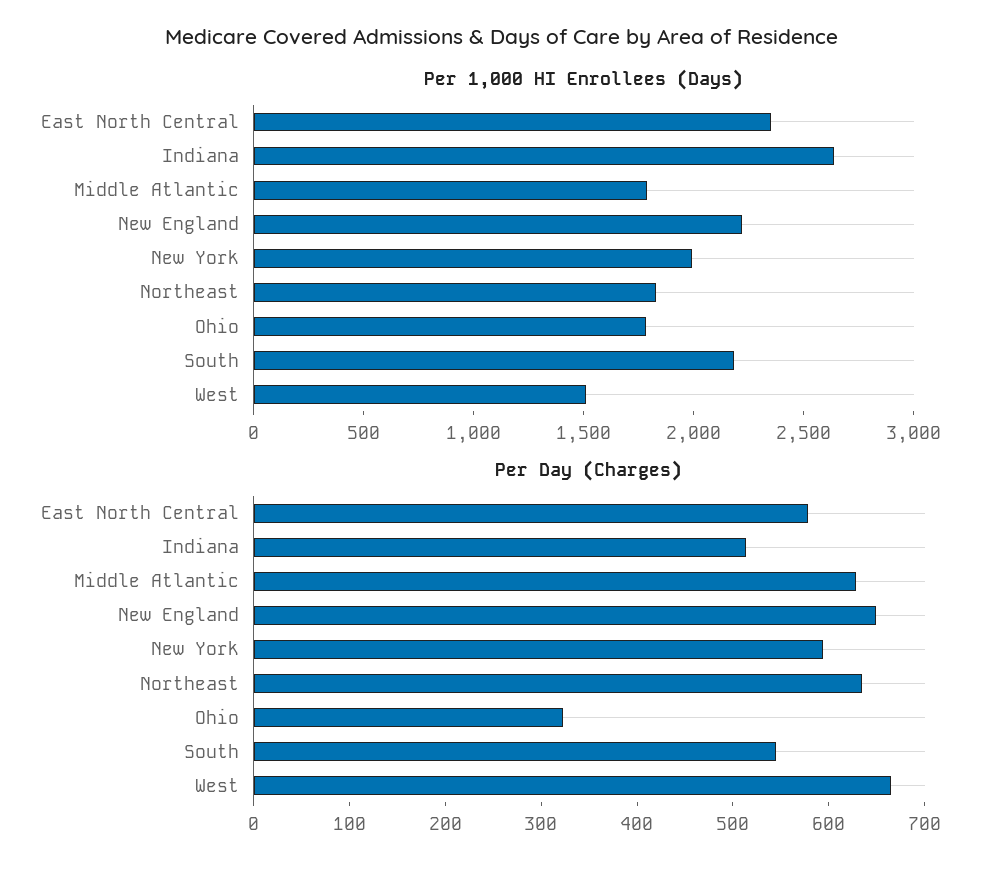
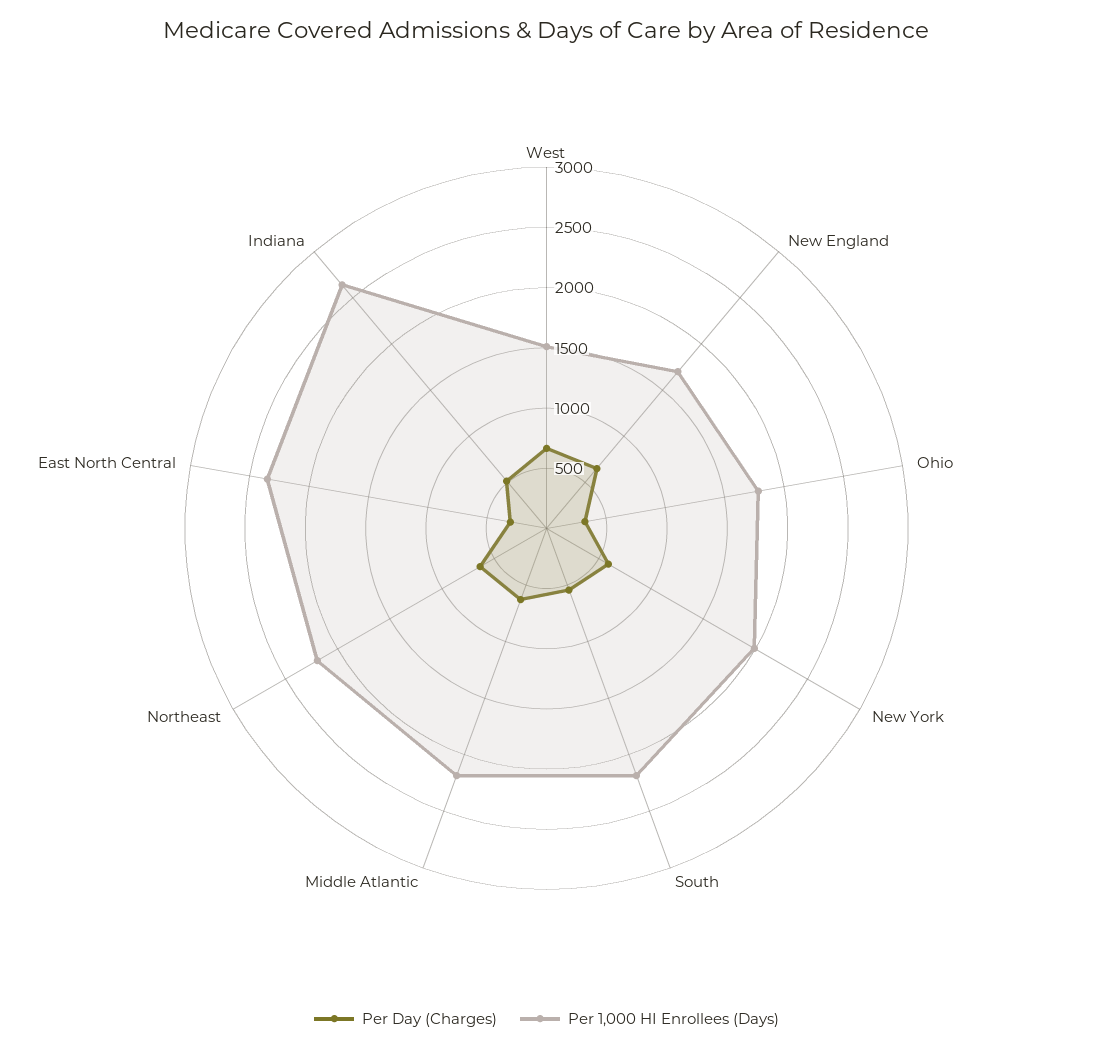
  {
    "Per 1,000 HI Enrollees (Days)": {
      "East North Central": 2400,
      "Indiana": 2600,
-     "Middle Atlantic": 1800,
+     "Middle Atlantic": 2200,
-     "New England": 2200,
+     "New England": 1700,
      "New York": 2000,
-     "Northeast": 1800,
+     "Northeast": 2200,
      "Ohio": 1800,
      "South": 2200,
      "West": 1500
    },
    "Per Day (Charges)": {
-     "East North Central": 580,
+     "East North Central": 300,
      "Indiana": 520,
      "Middle Atlantic": 620,
      "New England": 640,
      "New York": 600,
      "Northeast": 640,
      "Ohio": 320,
      "South": 540,
      "West": 660
    }
  }

